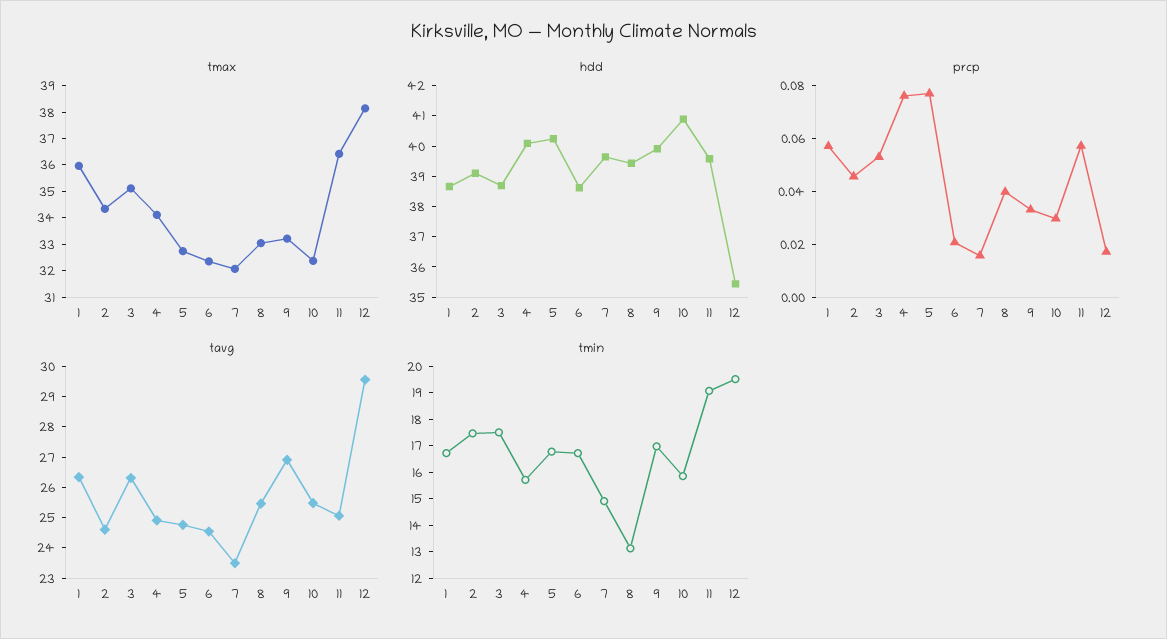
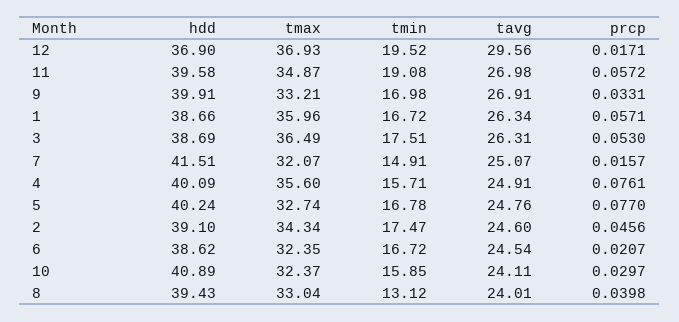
  {
    "tmax": {
      "1": 35.96,
      "2": 34.34,
-     "3": 35,
+     "3": 36.49,
-     "4": 34,
+     "4": 35.6,
      "5": 32.74,
      "6": 32.35,
      "7": 32.07,
      "8": 33.04,
      "9": 33.21,
      "10": 32.37,
-     "11": 36.5,
+     "11": 34.87,
-     "12": 38
+     "12": 36.93
    },
    "hdd": {
      "1": 38.66,
      "2": 39.1,
      "3": 38.69,
      "4": 40.09,
      "5": 40.24,
      "6": 38.62,
-     "7": 39.5,
+     "7": 41.51,
      "8": 39.43,
      "9": 39.91,
      "10": 40.89,
      "11": 39.58,
-     "12": 35.5
+     "12": 36.9
    },
    "prcp": {
      "1": 0.0571,
      "2": 0.0456,
      "3": 0.053,
      "4": 0.0761,
      "5": 0.077,
      "6": 0.0207,
      "7": 0.0157,
      "8": 0.0398,
      "9": 0.0331,
      "10": 0.0297,
      "11": 0.0572,
      "12": 0.0171
    },
    "tavg": {
      "1": 26.34,
      "2": 24.6,
      "3": 26.31,
      "4": 24.91,
      "5": 24.76,
      "6": 24.54,
-     "7": 23.5,
+     "7": 25.07,
-     "8": 25.5,
+     "8": 24.01,
      "9": 26.91,
-     "10": 25.5,
+     "10": 24.11,
-     "11": 25,
+     "11": 26.98,
      "12": 29.56
    },
    "tmin": {
      "1": 16.72,
      "2": 17.47,
      "3": 17.51,
      "4": 15.71,
      "5": 16.78,
      "6": 16.72,
      "7": 14.91,
      "8": 13.12,
      "9": 16.98,
      "10": 15.85,
      "11": 19.08,
      "12": 19.52
    }
  }

